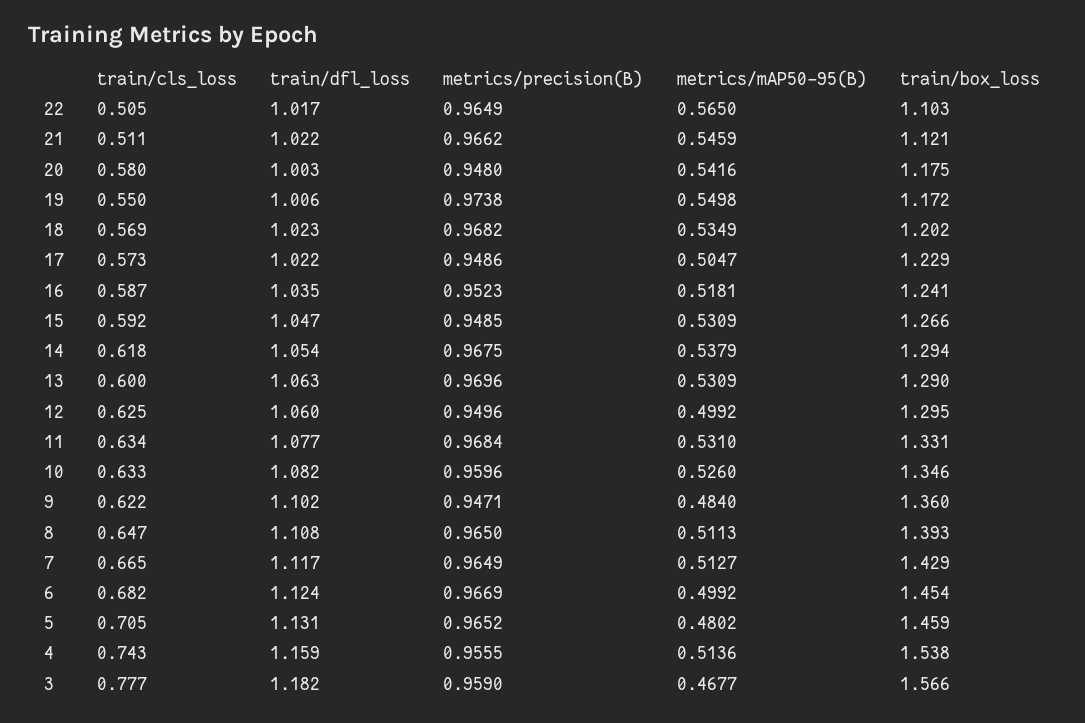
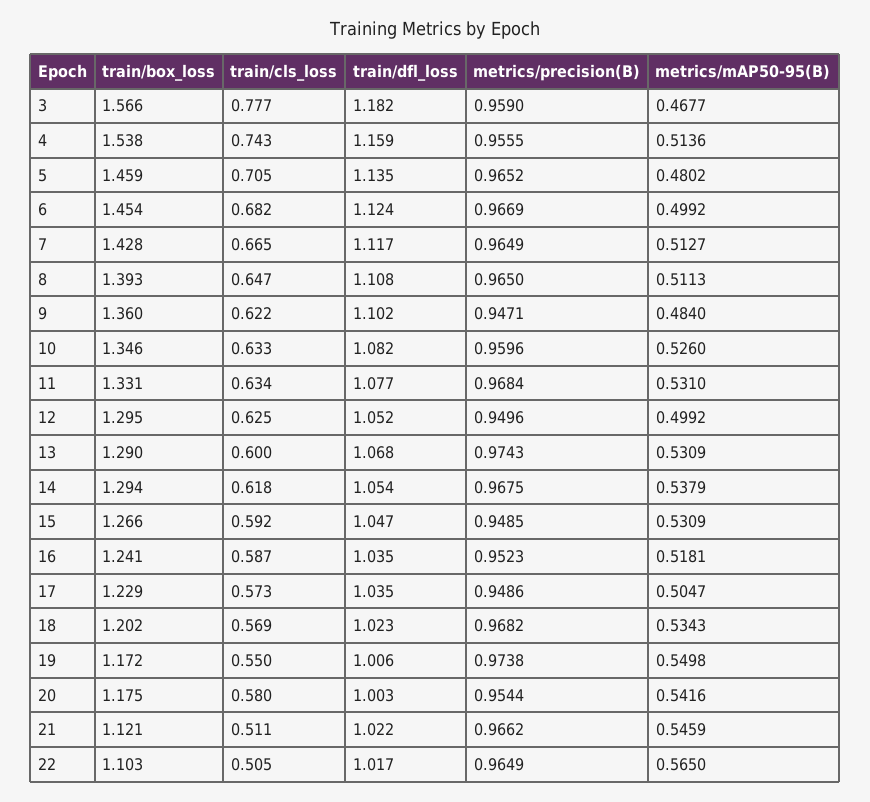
  {
    "train/cls_loss": {
      "22": 0.505,
      "21": 0.511,
      "20": 0.58,
      "19": 0.55,
      "18": 0.569,
      "17": 0.573,
      "16": 0.587,
      "15": 0.592,
      "14": 0.618,
      "13": 0.6,
      "12": 0.625,
      "11": 0.634,
      "10": 0.633,
      "9": 0.622,
      "8": 0.647,
      "7": 0.665,
      "6": 0.682,
      "5": 0.705,
      "4": 0.743,
      "3": 0.777
    },
    "train/dfl_loss": {
      "22": 1.017,
      "21": 1.022,
      "20": 1.003,
      "19": 1.006,
      "18": 1.023,
-     "17": 1.022,
+     "17": 1.035,
      "16": 1.035,
      "15": 1.047,
      "14": 1.054,
-     "13": 1.063,
+     "13": 1.068,
-     "12": 1.06,
+     "12": 1.052,
      "11": 1.077,
      "10": 1.082,
      "9": 1.102,
      "8": 1.108,
      "7": 1.117,
      "6": 1.124,
-     "5": 1.131,
+     "5": 1.135,
      "4": 1.159,
      "3": 1.182
    },
    "metrics/precision(B)": {
      "22": 0.9649,
      "21": 0.9662,
-     "20": 0.948,
+     "20": 0.9544,
      "19": 0.9738,
      "18": 0.9682,
      "17": 0.9486,
      "16": 0.9523,
      "15": 0.9485,
      "14": 0.9675,
-     "13": 0.9696,
+     "13": 0.9743,
      "12": 0.9496,
      "11": 0.9684,
      "10": 0.9596,
      "9": 0.9471,
      "8": 0.965,
      "7": 0.9649,
      "6": 0.9669,
      "5": 0.9652,
      "4": 0.9555,
      "3": 0.959
    },
    "metrics/mAP50-95(B)": {
      "22": 0.565,
      "21": 0.5459,
      "20": 0.5416,
      "19": 0.5498,
-     "18": 0.5349,
+     "18": 0.5343,
      "17": 0.5047,
      "16": 0.5181,
      "15": 0.5309,
      "14": 0.5379,
      "13": 0.5309,
      "12": 0.4992,
      "11": 0.531,
      "10": 0.526,
      "9": 0.484,
      "8": 0.5113,
      "7": 0.5127,
      "6": 0.4992,
      "5": 0.4802,
      "4": 0.5136,
      "3": 0.4677
    },
    "train/box_loss": {
      "22": 1.103,
      "21": 1.121,
      "20": 1.175,
      "19": 1.172,
      "18": 1.202,
      "17": 1.229,
      "16": 1.241,
      "15": 1.266,
      "14": 1.294,
      "13": 1.29,
      "12": 1.295,
      "11": 1.331,
      "10": 1.346,
      "9": 1.36,
      "8": 1.393,
-     "7": 1.429,
+     "7": 1.428,
      "6": 1.454,
      "5": 1.459,
      "4": 1.538,
      "3": 1.566
    }
  }

